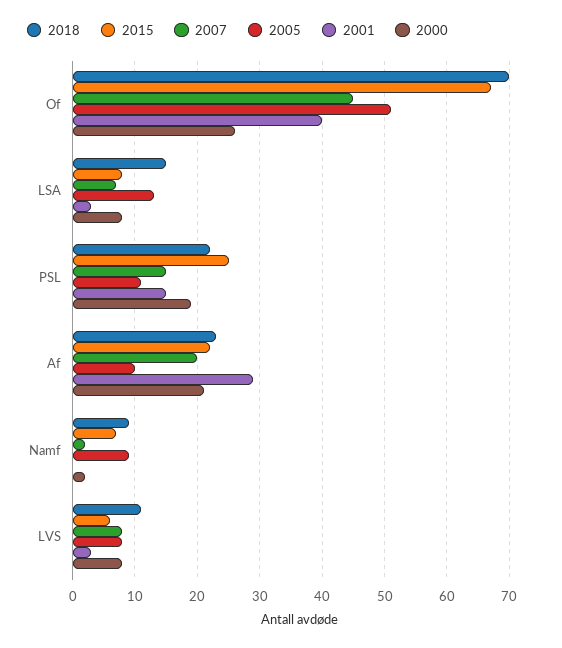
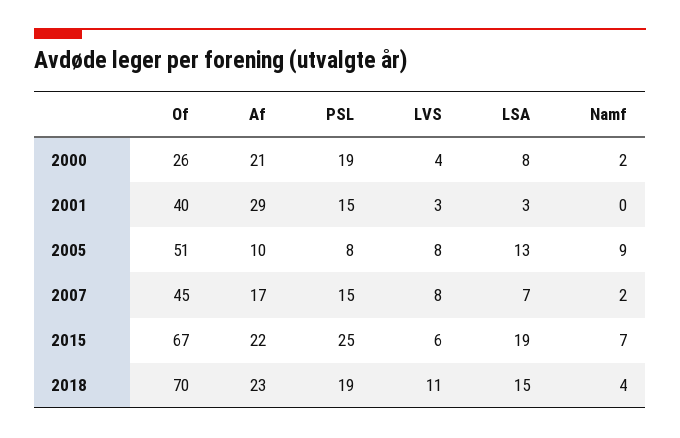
  {
    "2018": {
      "Of": 70,
      "LSA": 15,
-     "PSL": 22,
+     "PSL": 19,
      "Af": 23,
-     "Namf": 9,
+     "Namf": 4,
      "LVS": 11
    },
    "2015": {
      "Of": 67,
-     "LSA": 8,
+     "LSA": 19,
      "PSL": 25,
      "Af": 22,
      "Namf": 7,
      "LVS": 6
    },
    "2007": {
      "Of": 45,
      "LSA": 7,
      "PSL": 15,
-     "Af": 20,
+     "Af": 17,
      "Namf": 2,
      "LVS": 8
    },
    "2005": {
      "Of": 51,
      "LSA": 13,
-     "PSL": 11,
+     "PSL": 8,
      "Af": 10,
      "Namf": 9,
      "LVS": 8
    },
    "2001": {
      "Of": 40,
      "LSA": 3,
      "PSL": 15,
      "Af": 29,
      "Namf": 0,
      "LVS": 3
    },
    "2000": {
      "Of": 26,
      "LSA": 8,
      "PSL": 19,
      "Af": 21,
      "Namf": 2,
-     "LVS": 8
+     "LVS": 4
    }
  }

